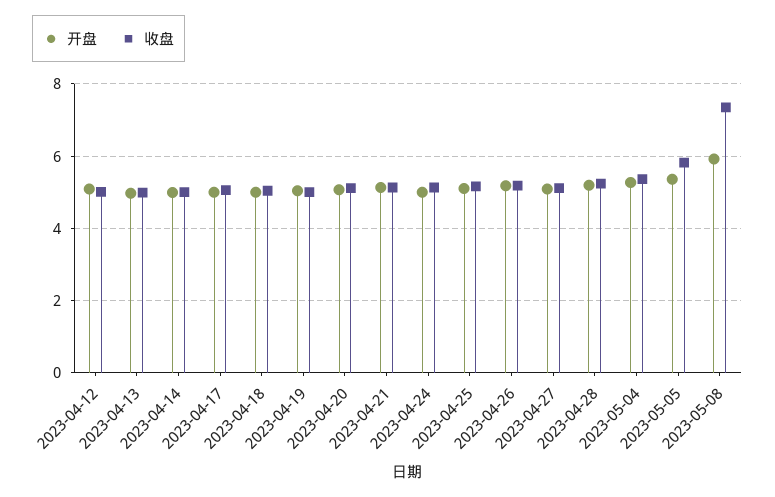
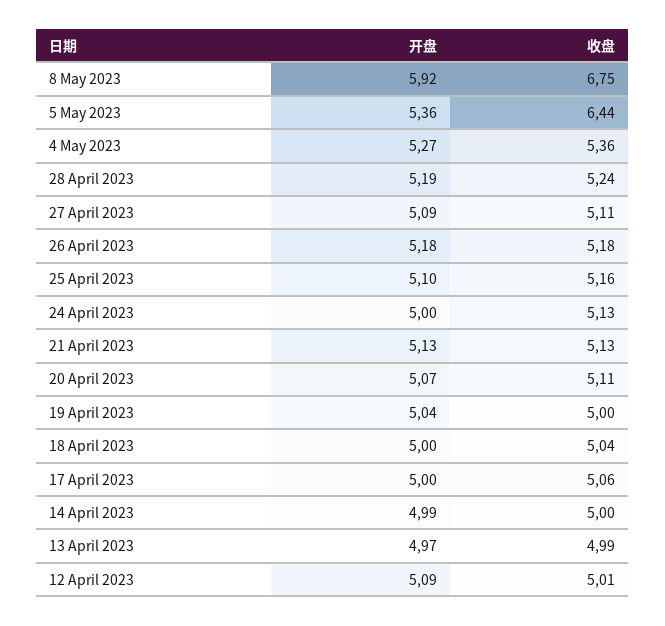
  {
    "开盘": {
      "2023-04-12": 5.09,
      "2023-04-13": 4.97,
      "2023-04-14": 4.99,
      "2023-04-17": 5,
      "2023-04-18": 5,
      "2023-04-19": 5.04,
      "2023-04-20": 5.07,
      "2023-04-21": 5.13,
      "2023-04-24": 5,
      "2023-04-25": 5.1,
      "2023-04-26": 5.18,
      "2023-04-27": 5.09,
      "2023-04-28": 5.19,
      "2023-05-04": 5.27,
      "2023-05-05": 5.36,
      "2023-05-08": 5.92
    },
    "收盘": {
      "2023-04-12": 5.01,
      "2023-04-13": 4.99,
      "2023-04-14": 5,
      "2023-04-17": 5.06,
      "2023-04-18": 5.04,
      "2023-04-19": 5,
      "2023-04-20": 5.11,
      "2023-04-21": 5.13,
      "2023-04-24": 5.13,
      "2023-04-25": 5.16,
      "2023-04-26": 5.18,
      "2023-04-27": 5.11,
      "2023-04-28": 5.24,
      "2023-05-04": 5.36,
-     "2023-05-05": 5.8,
+     "2023-05-05": 6.44,
-     "2023-05-08": 7.4
+     "2023-05-08": 6.75
    }
  }

